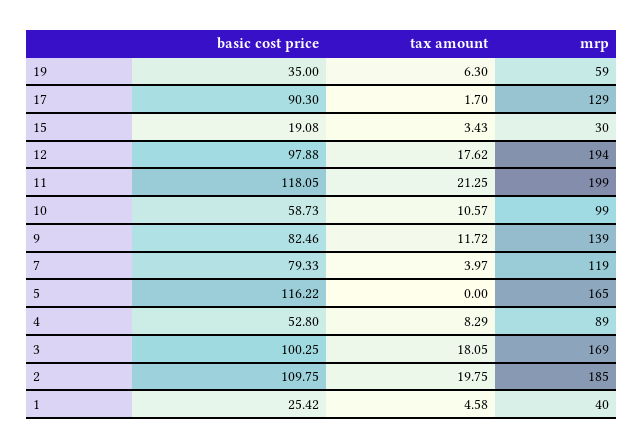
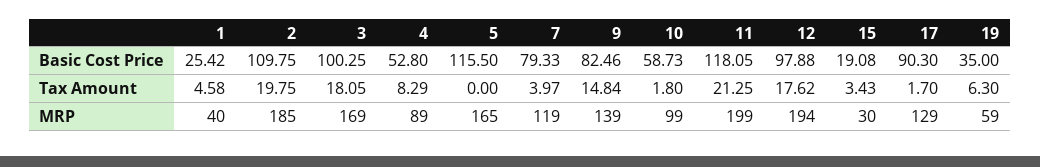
  {
    "basic cost price": {
      "19": 35,
      "17": 90.3,
      "15": 19.08,
      "12": 97.88,
      "11": 118.05,
      "10": 58.73,
      "9": 82.46,
      "7": 79.33,
-     "5": 116.22,
+     "5": 115.5,
      "4": 52.8,
      "3": 100.25,
      "2": 109.75,
      "1": 25.42
    },
    "tax amount": {
      "19": 6.3,
      "17": 1.7,
      "15": 3.43,
      "12": 17.62,
      "11": 21.25,
-     "10": 10.57,
+     "10": 1.8,
-     "9": 11.72,
+     "9": 14.84,
      "7": 3.97,
      "5": 0,
      "4": 8.29,
      "3": 18.05,
      "2": 19.75,
      "1": 4.58
    },
    "mrp": {
      "19": 59,
      "17": 129,
      "15": 30,
      "12": 194,
      "11": 199,
      "10": 99,
      "9": 139,
      "7": 119,
      "5": 165,
      "4": 89,
      "3": 169,
      "2": 185,
      "1": 40
    }
  }

